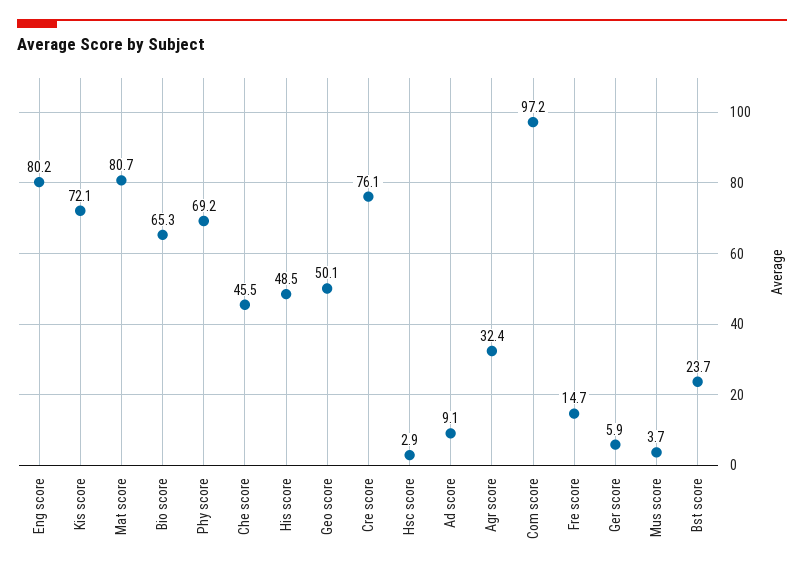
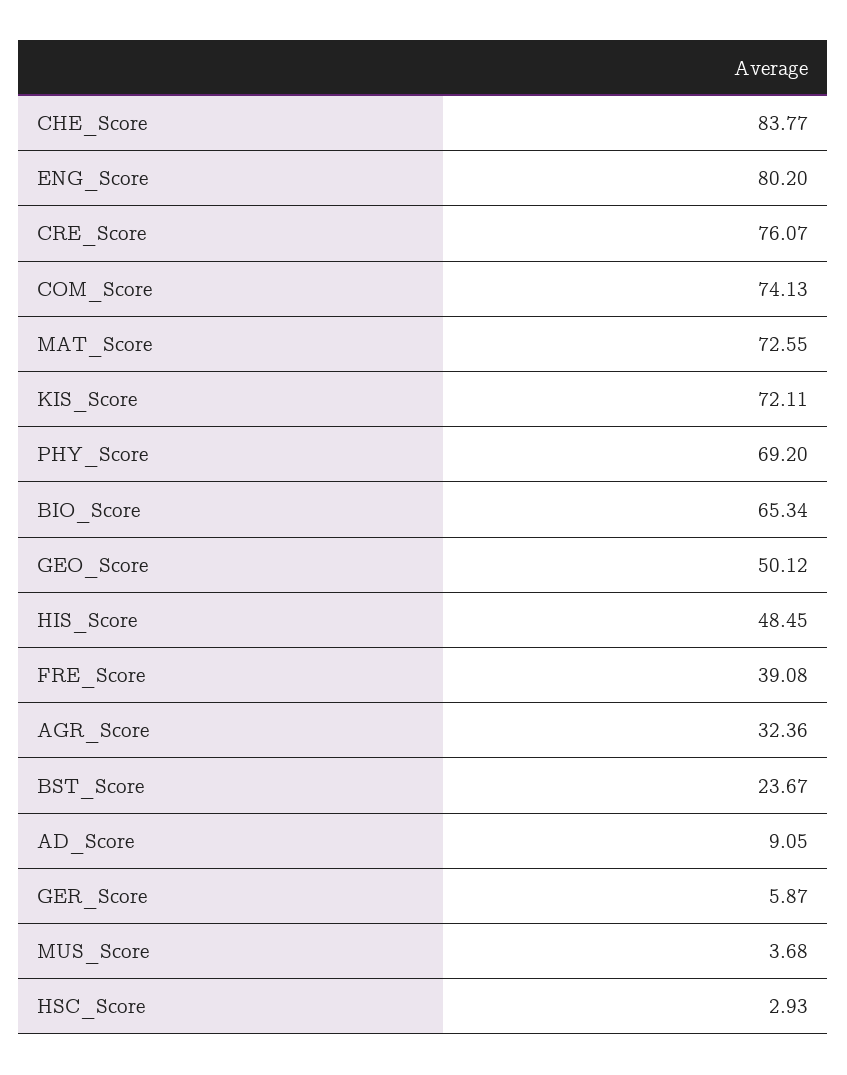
  {
    "Eng score": 80.2,
    "Kis score": 72.11,
-   "Mat score": 80.7,
+   "Mat score": 72.55,
    "Bio score": 65.34,
    "Phy score": 69.2,
-   "Che score": 45.5,
+   "Che score": 83.77,
    "His score": 48.45,
    "Geo score": 50.12,
    "Cre score": 76.07,
    "Hsc score": 2.93,
    "Ad score": 9.05,
    "Agr score": 32.36,
-   "Com score": 97.2,
+   "Com score": 74.13,
-   "Fre score": 14.7,
+   "Fre score": 39.08,
    "Ger score": 5.87,
    "Mus score": 3.68,
    "Bst score": 23.67
  }

